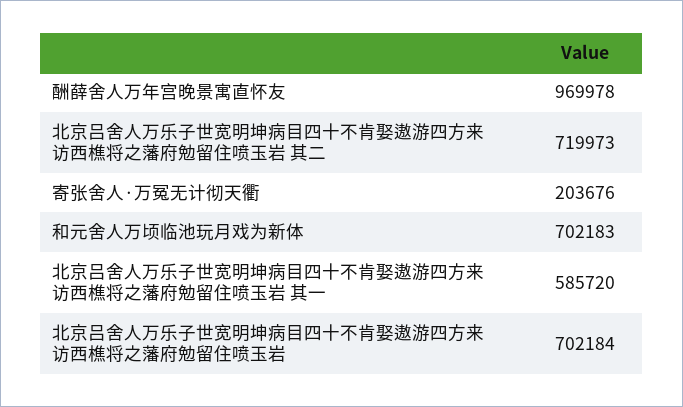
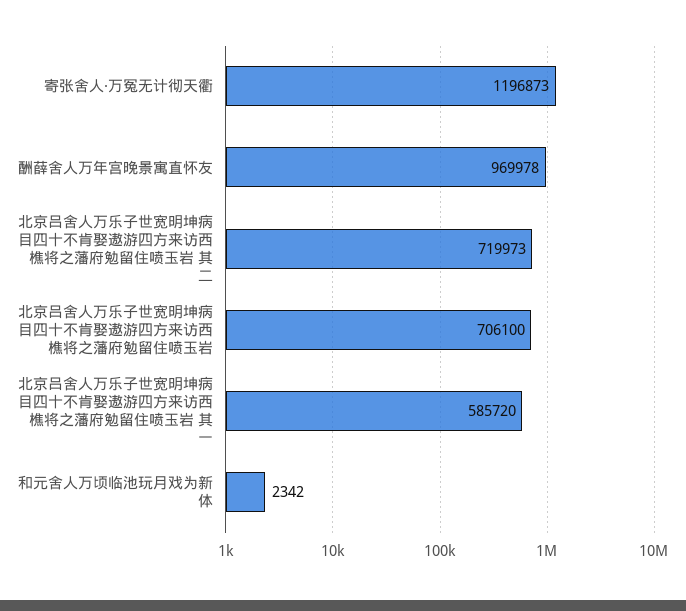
  {
    "酬薛舍人万年宫晚景寓直怀友": 969978,
    "北京吕舍人万乐子世宽明坤病目四十不肯娶遨游四方来访西樵将之藩府勉留住喷玉岩 其二": 719973,
-   "寄张舍人·万冤无计彻天衢": 203676,
+   "寄张舍人·万冤无计彻天衢": 1196873,
-   "和元舍人万顷临池玩月戏为新体": 702183,
+   "和元舍人万顷临池玩月戏为新体": 2342,
    "北京吕舍人万乐子世宽明坤病目四十不肯娶遨游四方来访西樵将之藩府勉留住喷玉岩 其一": 585720,
-   "北京吕舍人万乐子世宽明坤病目四十不肯娶遨游四方来访西樵将之藩府勉留住喷玉岩": 702184
+   "北京吕舍人万乐子世宽明坤病目四十不肯娶遨游四方来访西樵将之藩府勉留住喷玉岩": 706100
  }

